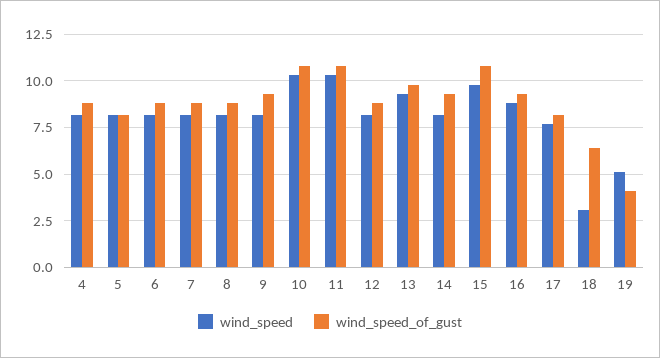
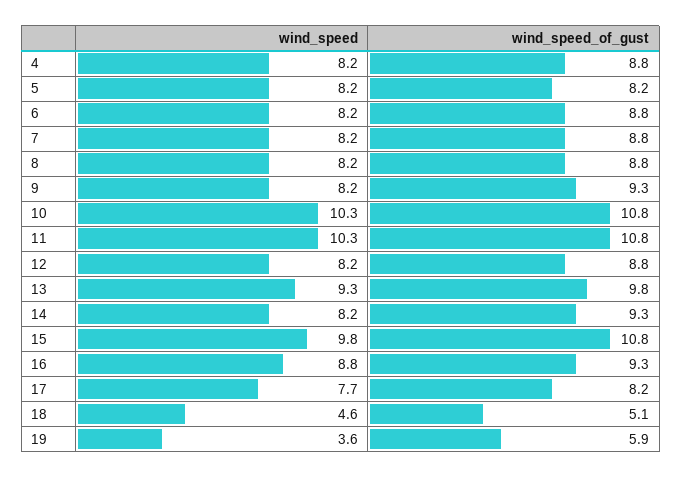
  {
    "wind_speed": {
      "4": 8.2,
      "5": 8.2,
      "6": 8.2,
      "7": 8.2,
      "8": 8.2,
      "9": 8.2,
      "10": 10.3,
      "11": 10.3,
      "12": 8.2,
      "13": 9.3,
      "14": 8.2,
      "15": 9.8,
      "16": 8.8,
      "17": 7.7,
-     "18": 3,
+     "18": 4.6,
-     "19": 5
+     "19": 3.6
    },
    "wind_speed_of_gust": {
      "4": 8.8,
      "5": 8.2,
      "6": 8.8,
      "7": 8.8,
      "8": 8.8,
      "9": 9.3,
      "10": 10.8,
      "11": 10.8,
      "12": 8.8,
      "13": 9.8,
      "14": 9.3,
      "15": 10.8,
      "16": 9.3,
      "17": 8.2,
-     "18": 6.5,
+     "18": 5.1,
-     "19": 4
+     "19": 5.9
    }
  }

